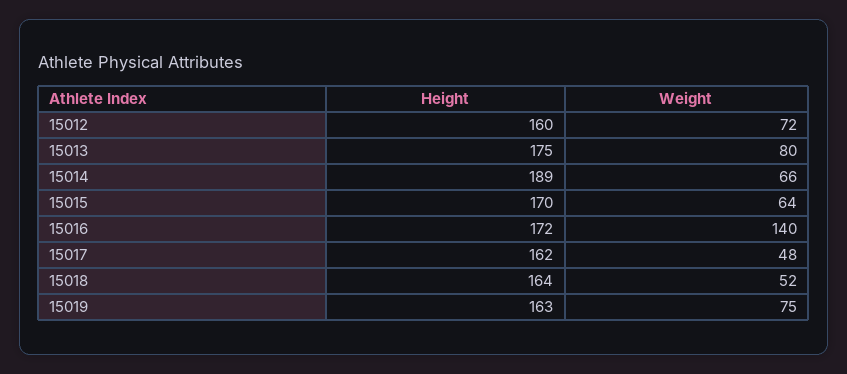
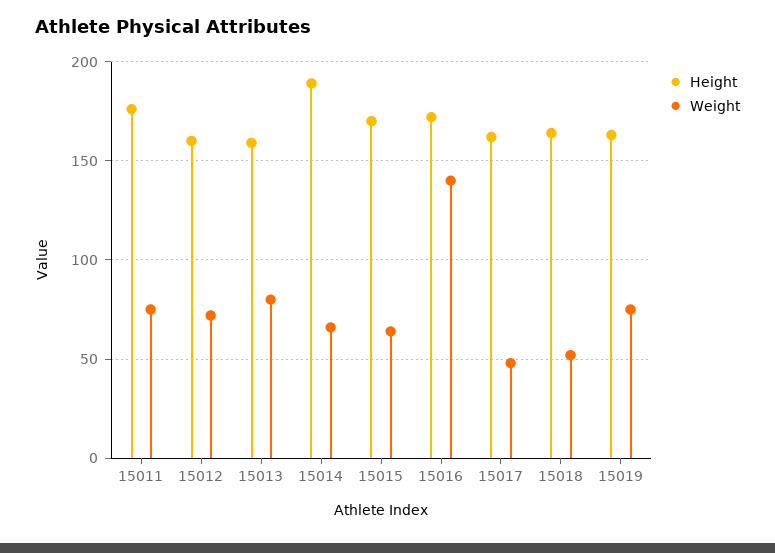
  {
    "Height": {
      "15012": 160,
-     "15013": 175,
+     "15013": 160,
      "15014": 189,
      "15015": 170,
      "15016": 172,
      "15017": 162,
      "15018": 164,
-     "15019": 163
+     "15019": 163,
+     "15011": 175
    },
    "Weight": {
      "15012": 72,
      "15013": 80,
      "15014": 66,
      "15015": 64,
      "15016": 140,
      "15017": 48,
      "15018": 52,
-     "15019": 75
+     "15019": 75,
+     "15011": 75
    }
  }

